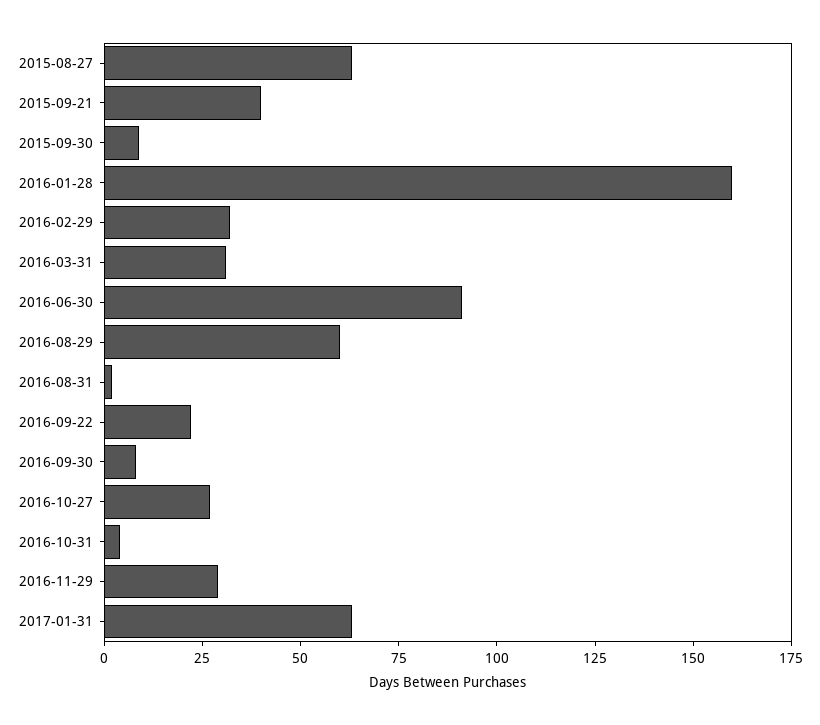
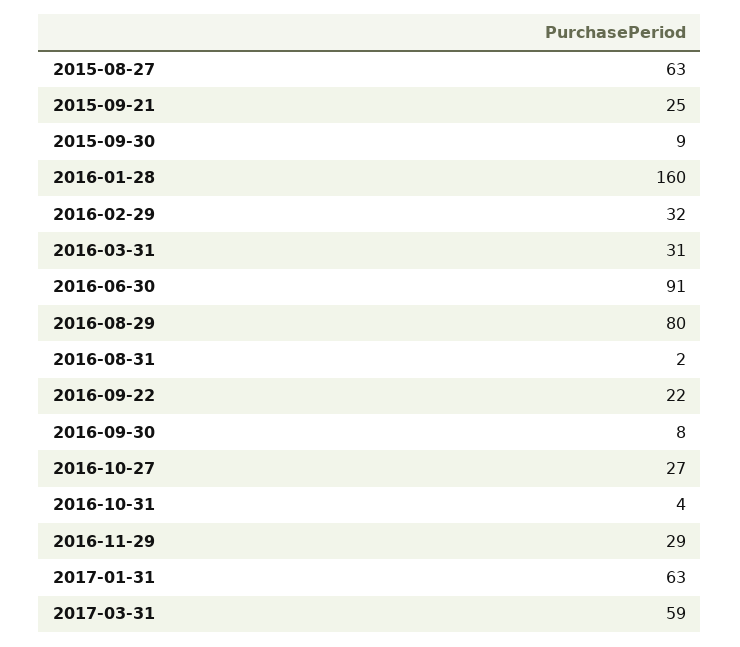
  {
    "2015-08-27": 63,
-   "2015-09-21": 40,
+   "2015-09-21": 25,
    "2015-09-30": 9,
    "2016-01-28": 160,
    "2016-02-29": 32,
    "2016-03-31": 31,
    "2016-06-30": 91,
-   "2016-08-29": 60,
+   "2016-08-29": 80,
    "2016-08-31": 2,
    "2016-09-22": 22,
    "2016-09-30": 8,
    "2016-10-27": 27,
    "2016-10-31": 4,
    "2016-11-29": 29,
-   "2017-01-31": 63
+   "2017-01-31": 63,
+   "2017-03-31": 59
  }

